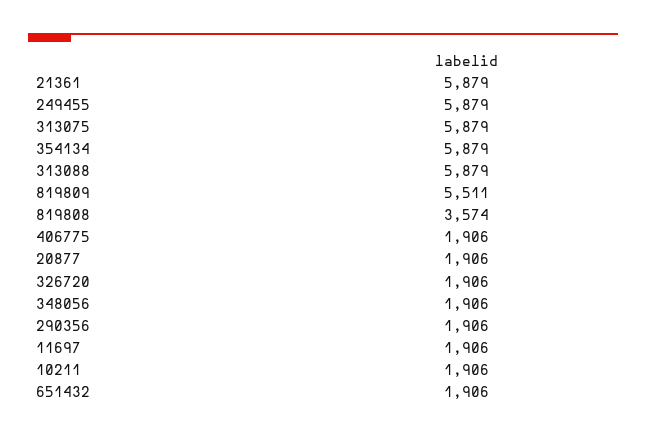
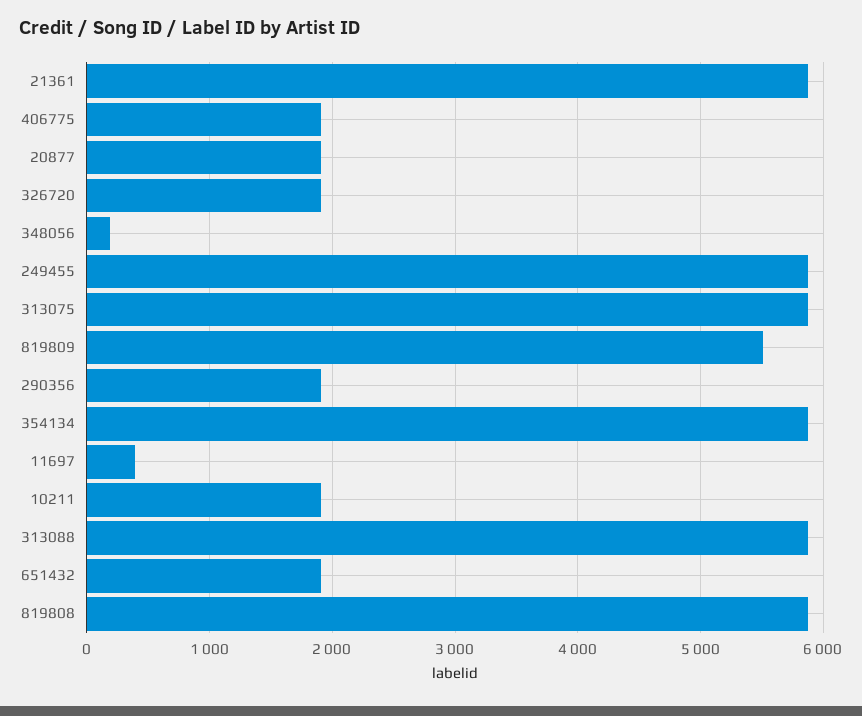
  {
    "21361": 5879,
    "249455": 5879,
    "313075": 5879,
    "354134": 5879,
    "313088": 5879,
    "819809": 5511,
-   "819808": 3574,
+   "819808": 5900,
    "406775": 1906,
    "20877": 1906,
    "326720": 1906,
-   "348056": 1906,
+   "348056": 200,
    "290356": 1906,
-   "11697": 1906,
+   "11697": 400,
    "10211": 1906,
    "651432": 1906
  }

